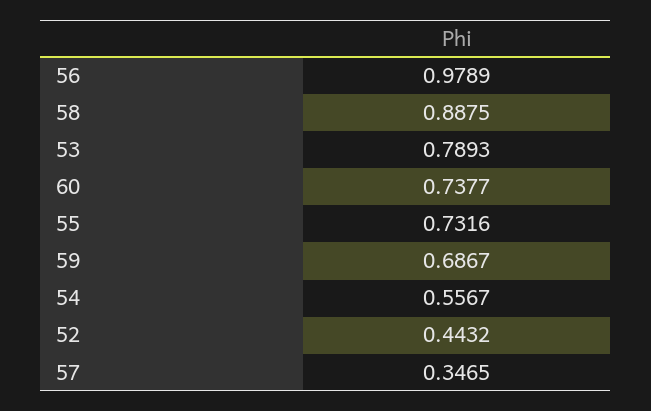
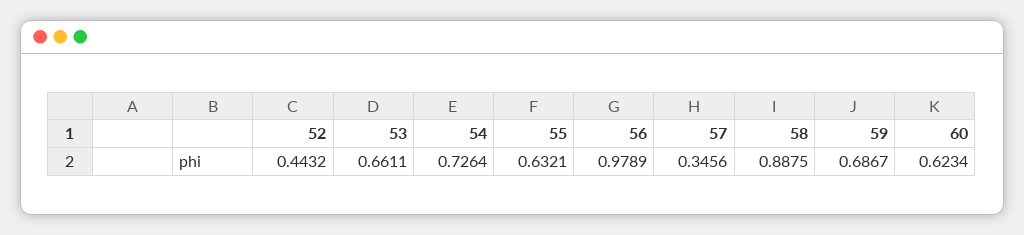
  {
    "56": 0.9789,
    "58": 0.8875,
-   "53": 0.7893,
+   "53": 0.6611,
-   "60": 0.7377,
+   "60": 0.6234,
-   "55": 0.7316,
+   "55": 0.6321,
    "59": 0.6867,
-   "54": 0.5567,
+   "54": 0.7264,
    "52": 0.4432,
-   "57": 0.3465
+   "57": 0.3456
  }

